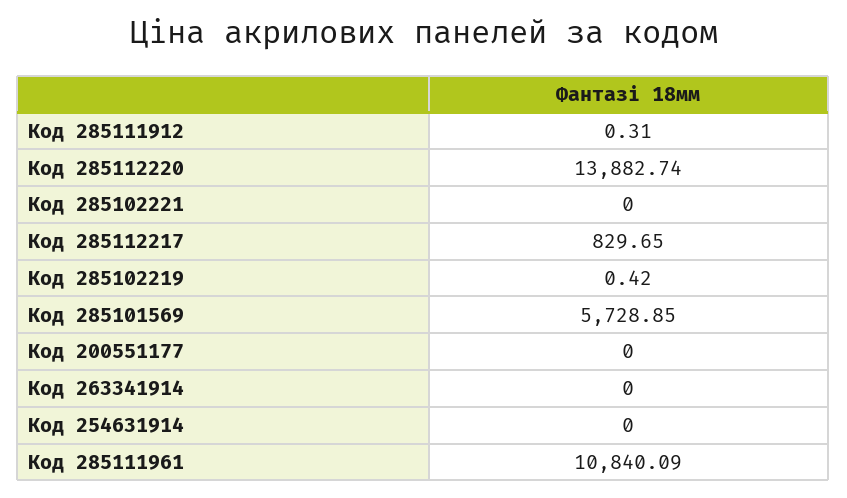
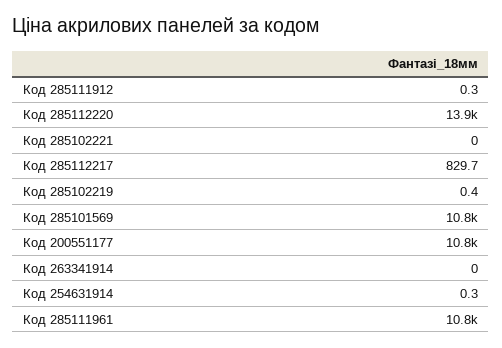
  {
    "Код 285111912": 0.31,
    "Код 285112220": 13882.74,
    "Код 285102221": 0,
    "Код 285112217": 829.65,
    "Код 285102219": 0.42,
-   "Код 285101569": 5728.85,
+   "Код 285101569": 10800,
-   "Код 200551177": 0,
+   "Код 200551177": 10800,
    "Код 263341914": 0,
-   "Код 254631914": 0,
+   "Код 254631914": 0.3,
    "Код 285111961": 10840.09
  }

